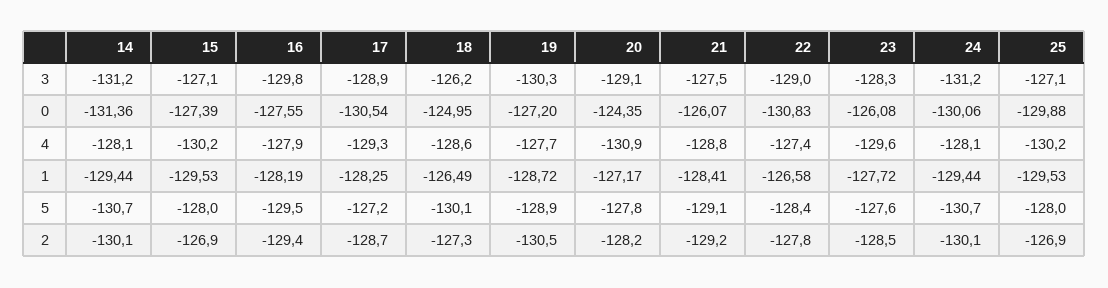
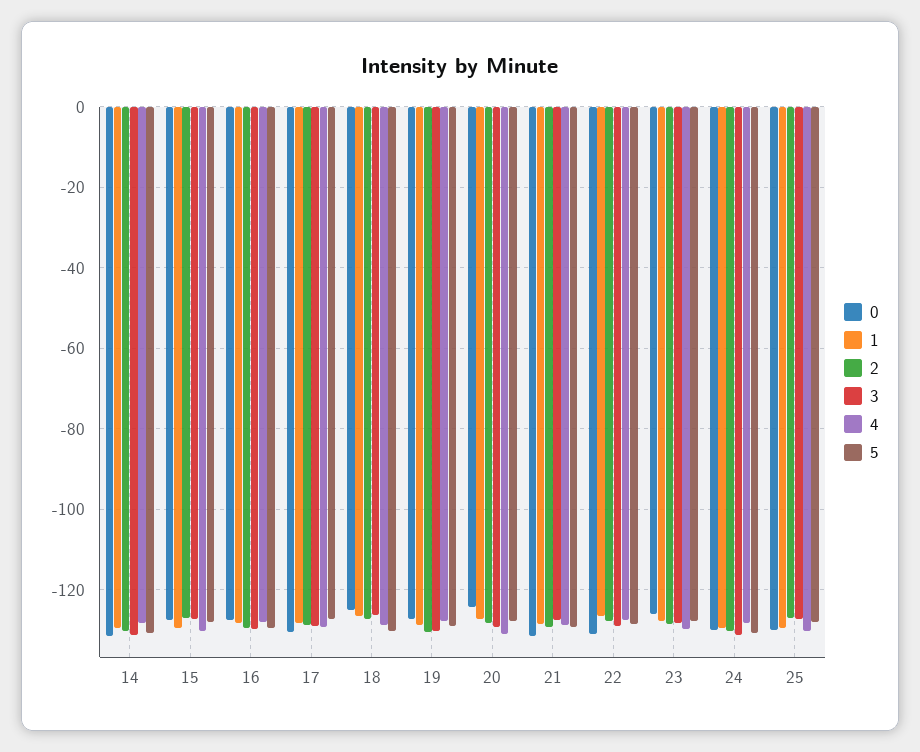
  {
    "3": {
      "14": -131.2,
      "15": -127.1,
      "16": -129.8,
      "17": -128.9,
      "18": -126.2,
      "19": -130.3,
      "20": -129.1,
      "21": -127.5,
      "22": -129,
      "23": -128.3,
      "24": -131.2,
      "25": -127.1
    },
    "0": {
      "14": -131.36,
      "15": -127.39,
      "16": -127.55,
      "17": -130.54,
      "18": -124.95,
      "19": -127.2,
      "20": -124.35,
-     "21": -126.07,
+     "21": -132,
      "22": -130.83,
      "23": -126.08,
      "24": -130.06,
      "25": -129.88
    },
    "4": {
      "14": -128.1,
      "15": -130.2,
      "16": -127.9,
      "17": -129.3,
      "18": -128.6,
      "19": -127.7,
      "20": -130.9,
      "21": -128.8,
      "22": -127.4,
      "23": -129.6,
      "24": -128.1,
      "25": -130.2
    },
    "1": {
      "14": -129.44,
      "15": -129.53,
      "16": -128.19,
      "17": -128.25,
      "18": -126.49,
      "19": -128.72,
      "20": -127.17,
      "21": -128.41,
      "22": -126.58,
      "23": -127.72,
      "24": -129.44,
      "25": -129.53
    },
    "5": {
      "14": -130.7,
      "15": -128,
      "16": -129.5,
      "17": -127.2,
      "18": -130.1,
      "19": -128.9,
      "20": -127.8,
      "21": -129.1,
      "22": -128.4,
      "23": -127.6,
      "24": -130.7,
      "25": -128
    },
    "2": {
      "14": -130.1,
      "15": -126.9,
      "16": -129.4,
      "17": -128.7,
      "18": -127.3,
      "19": -130.5,
      "20": -128.2,
      "21": -129.2,
      "22": -127.8,
      "23": -128.5,
      "24": -130.1,
      "25": -126.9
    }
  }

